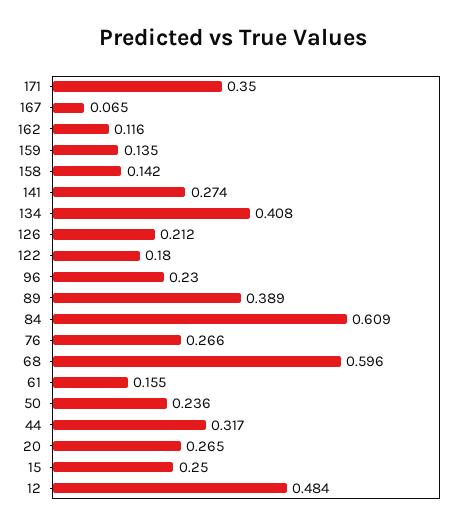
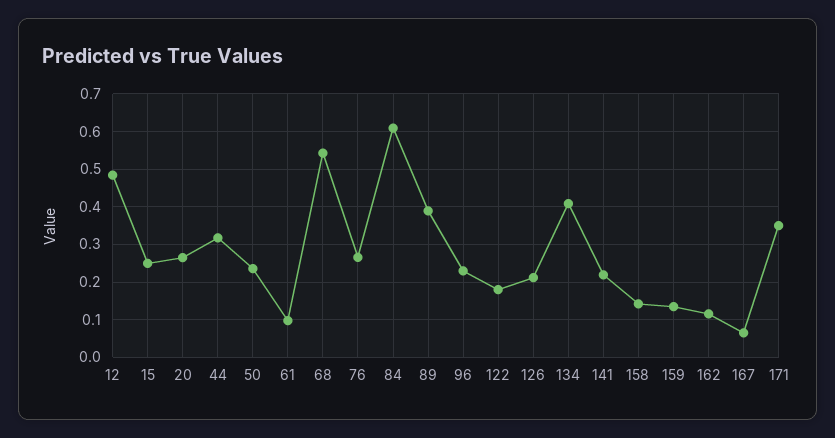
  {
    "171": 0.35,
    "167": 0.065,
    "162": 0.116,
    "159": 0.135,
    "158": 0.142,
-   "141": 0.274,
+   "141": 0.22,
    "134": 0.408,
    "126": 0.212,
    "122": 0.18,
    "96": 0.23,
    "89": 0.389,
    "84": 0.609,
    "76": 0.266,
-   "68": 0.596,
+   "68": 0.54,
-   "61": 0.155,
+   "61": 0.1,
    "50": 0.236,
    "44": 0.317,
    "20": 0.265,
    "15": 0.25,
    "12": 0.484
  }

